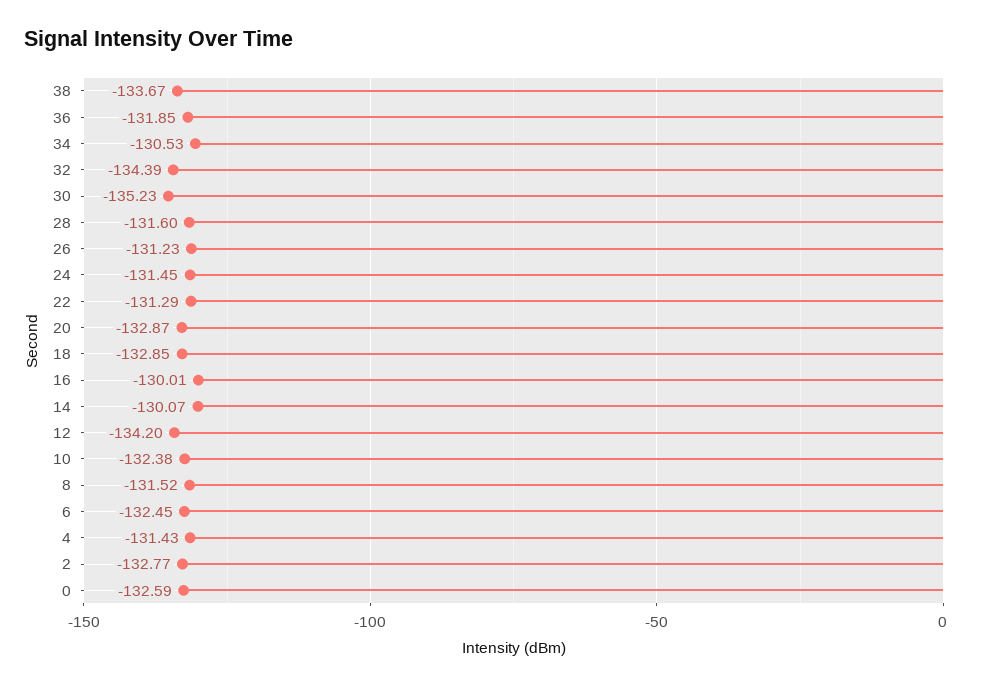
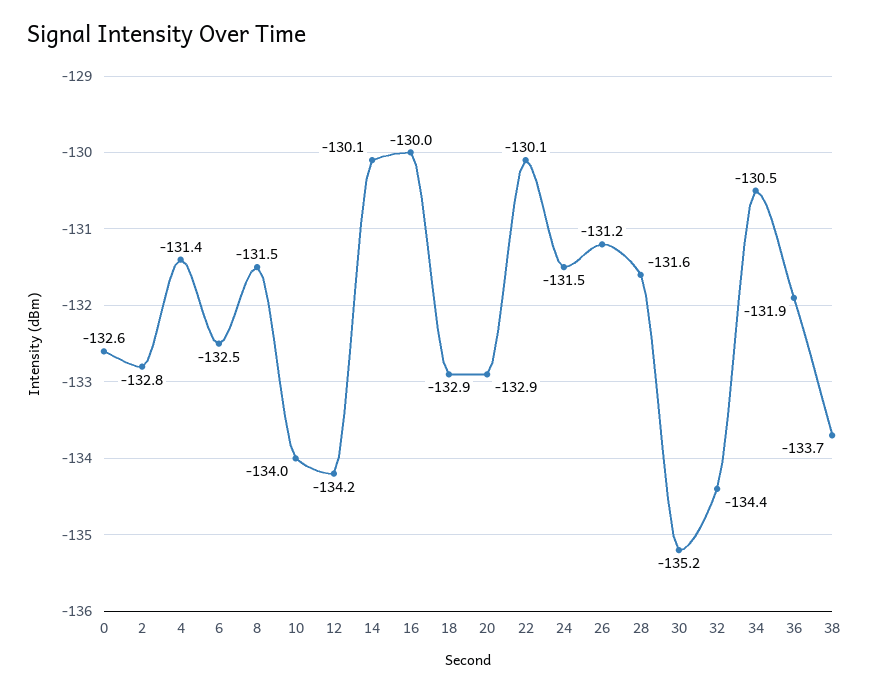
  {
    "38": -133.67,
    "36": -131.85,
    "34": -130.53,
    "32": -134.39,
    "30": -135.23,
    "28": -131.6,
    "26": -131.23,
    "24": -131.45,
-   "22": -131.29,
+   "22": -130.1,
    "20": -132.87,
    "18": -132.85,
    "16": -130.01,
    "14": -130.07,
    "12": -134.2,
-   "10": -132.38,
+   "10": -134,
    "8": -131.52,
    "6": -132.45,
    "4": -131.43,
    "2": -132.77,
    "0": -132.59
  }

